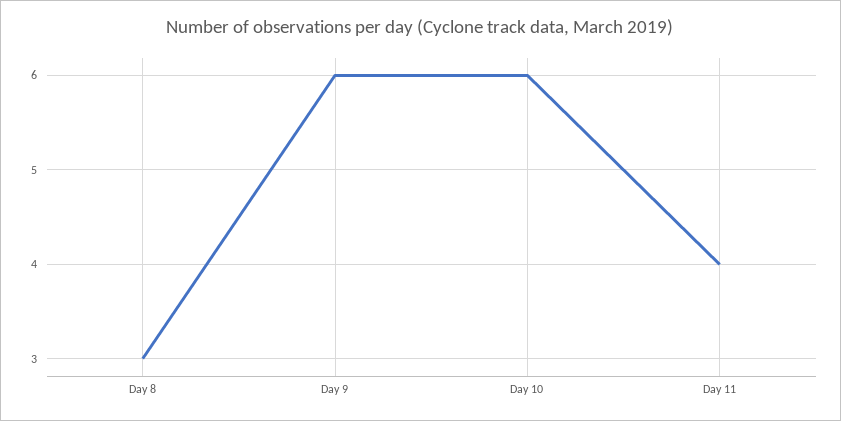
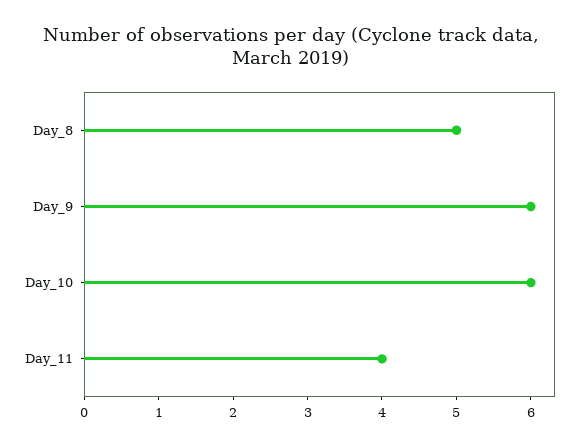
  {
-   "Day 8": 3,
+   "Day 8": 5,
    "Day 9": 6,
    "Day 10": 6,
    "Day 11": 4
  }

